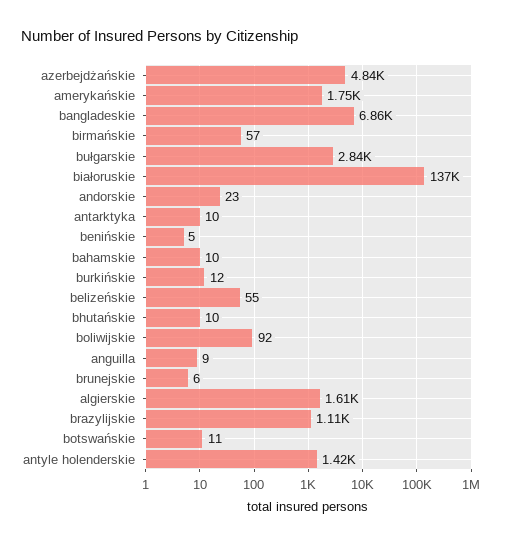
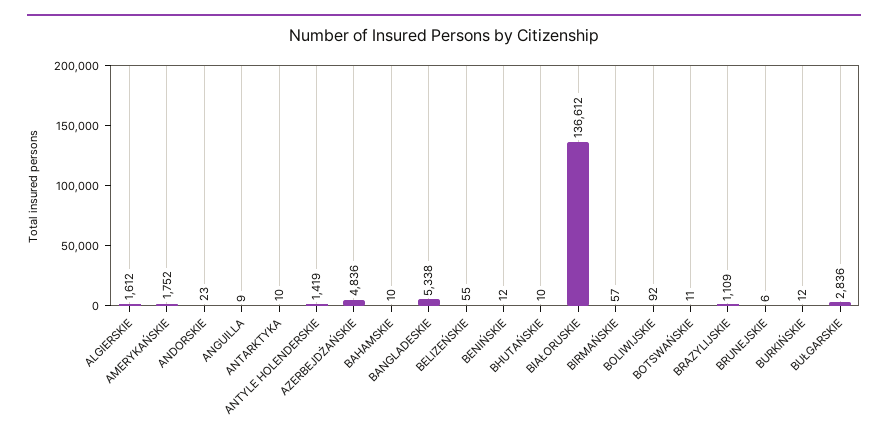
  {
    "azerbejdżańskie": 4836,
    "amerykańskie": 1752,
-   "bangladeskie": 6860,
+   "bangladeskie": 5338,
    "birmańskie": 57,
    "bułgarskie": 2836,
    "białoruskie": 136612,
    "andorskie": 23,
    "antarktyka": 10,
-   "benińskie": 5,
+   "benińskie": 12,
    "bahamskie": 10,
    "burkińskie": 12,
    "belizeńskie": 55,
    "bhutańskie": 10,
    "boliwijskie": 92,
    "anguilla": 9,
    "brunejskie": 6,
    "algierskie": 1612,
    "brazylijskie": 1109,
    "botswańskie": 11,
    "antyle holenderskie": 1419
  }

